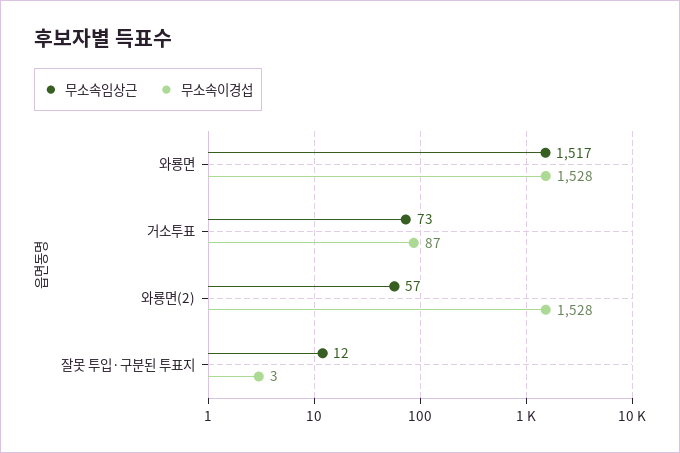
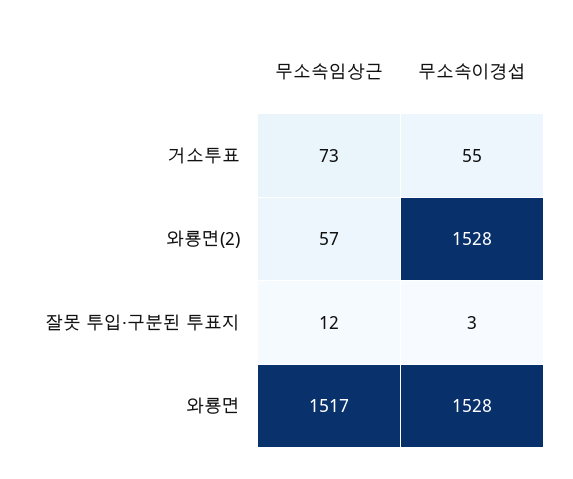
  {
    "무소속임상근": {
      "와룡면": 1517,
      "거소투표": 73,
      "와룡면(2)": 57,
      "잘못 투입·구분된 투표지": 12
    },
    "무소속이경섭": {
      "와룡면": 1528,
-     "거소투표": 87,
+     "거소투표": 55,
      "와룡면(2)": 1528,
      "잘못 투입·구분된 투표지": 3
    }
  }

